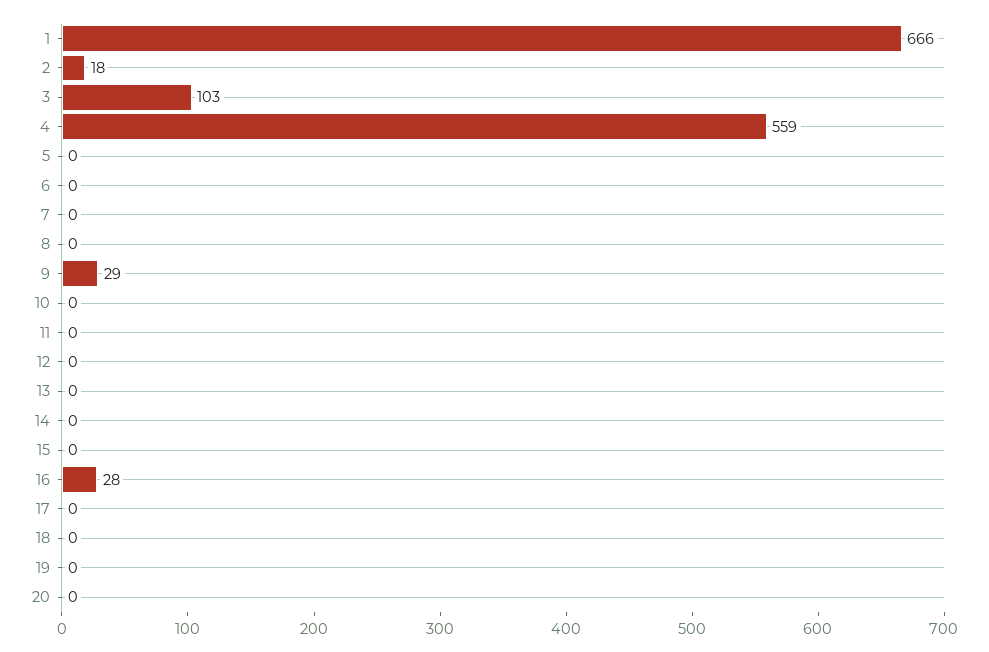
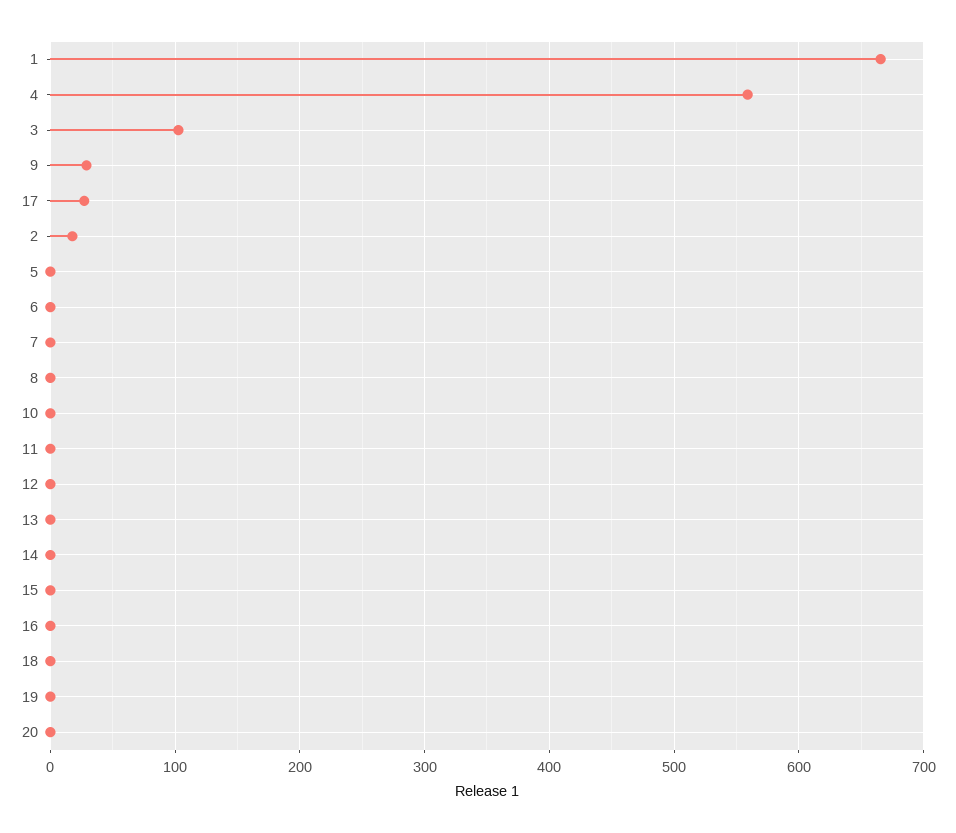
  {
    "1": 666,
    "2": 18,
    "3": 103,
    "4": 559,
    "5": 0,
    "6": 0,
    "7": 0,
    "8": 0,
    "9": 29,
    "10": 0,
    "11": 0,
    "12": 0,
    "13": 0,
    "14": 0,
    "15": 0,
-   "16": 28,
+   "16": 0,
-   "17": 0,
+   "17": 30,
    "18": 0,
    "19": 0,
    "20": 0
  }

